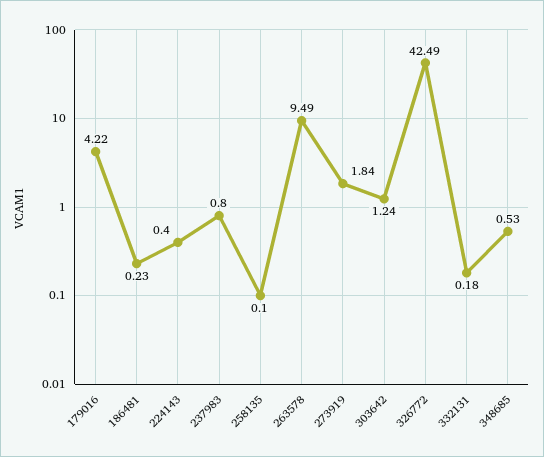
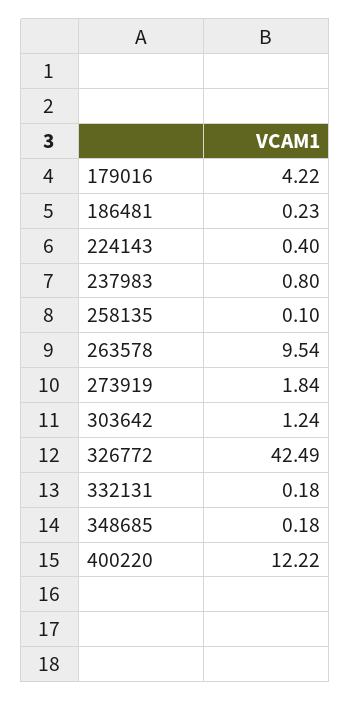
  {
    "179016": 4.22,
    "186481": 0.23,
    "224143": 0.4,
    "237983": 0.8,
    "258135": 0.1,
-   "263578": 9.49,
+   "263578": 9.54,
    "273919": 1.84,
    "303642": 1.24,
    "326772": 42.49,
    "332131": 0.18,
-   "348685": 0.53
+   "348685": 0.18,
+   "400220": 12.22
  }

